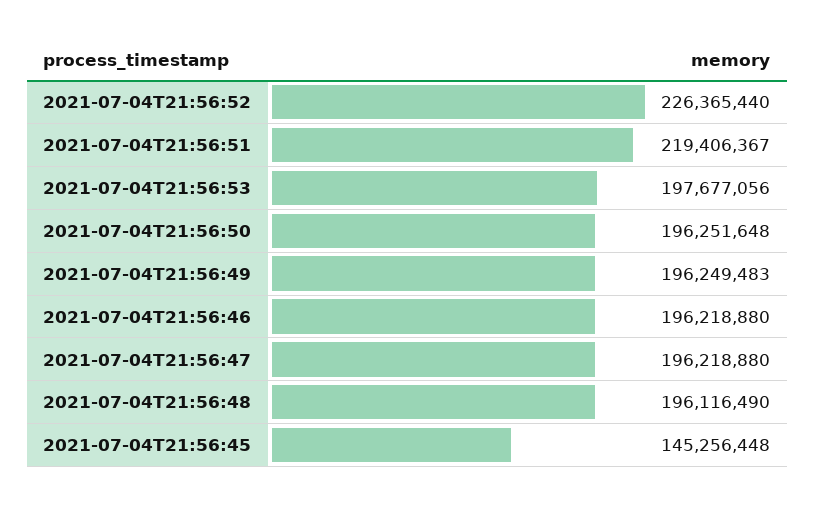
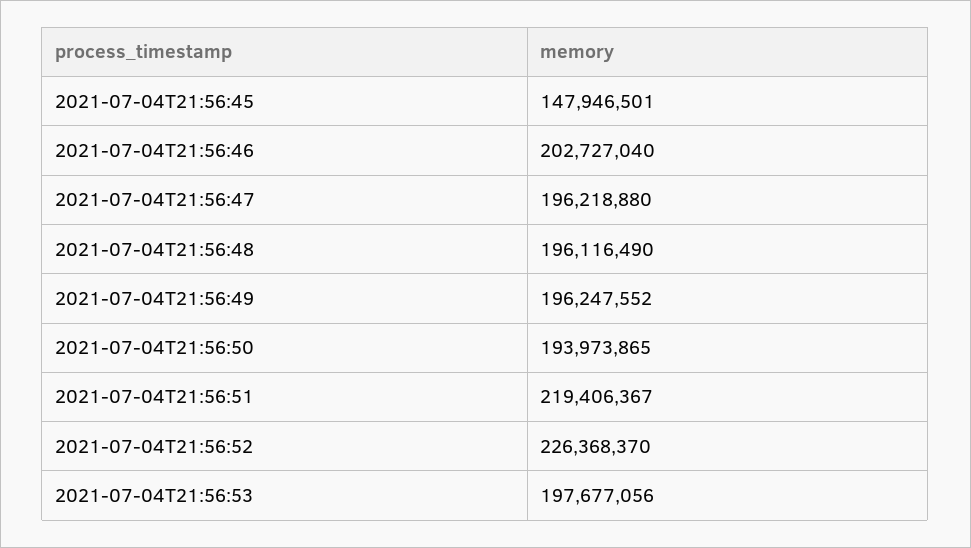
  {
-   "2021-07-04T21:56:52": 226365440,
+   "2021-07-04T21:56:52": 226368370,
    "2021-07-04T21:56:51": 219406367,
    "2021-07-04T21:56:53": 197677056,
-   "2021-07-04T21:56:50": 196251648,
+   "2021-07-04T21:56:50": 193973865,
-   "2021-07-04T21:56:49": 196249483,
+   "2021-07-04T21:56:49": 196247552,
-   "2021-07-04T21:56:46": 196218880,
+   "2021-07-04T21:56:46": 202727040,
    "2021-07-04T21:56:47": 196218880,
    "2021-07-04T21:56:48": 196116490,
-   "2021-07-04T21:56:45": 145256448
+   "2021-07-04T21:56:45": 147946501
  }

